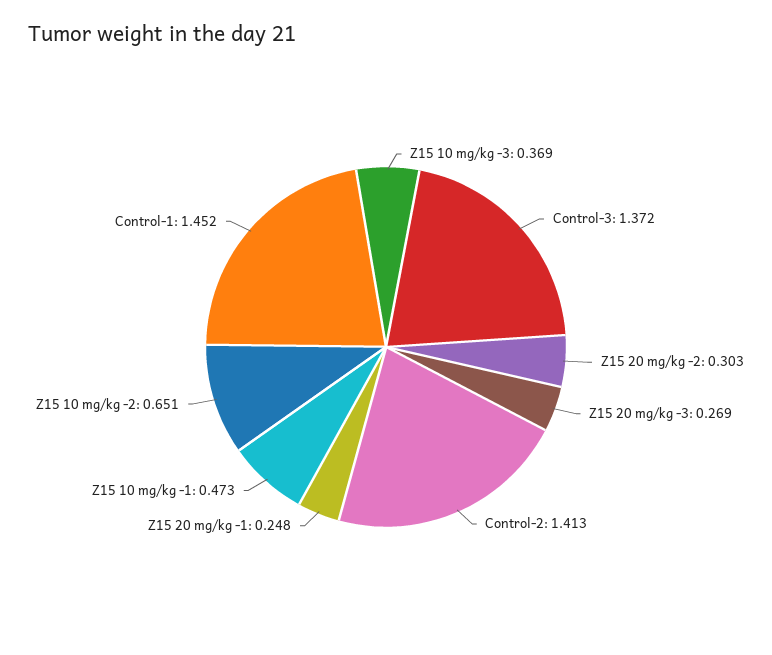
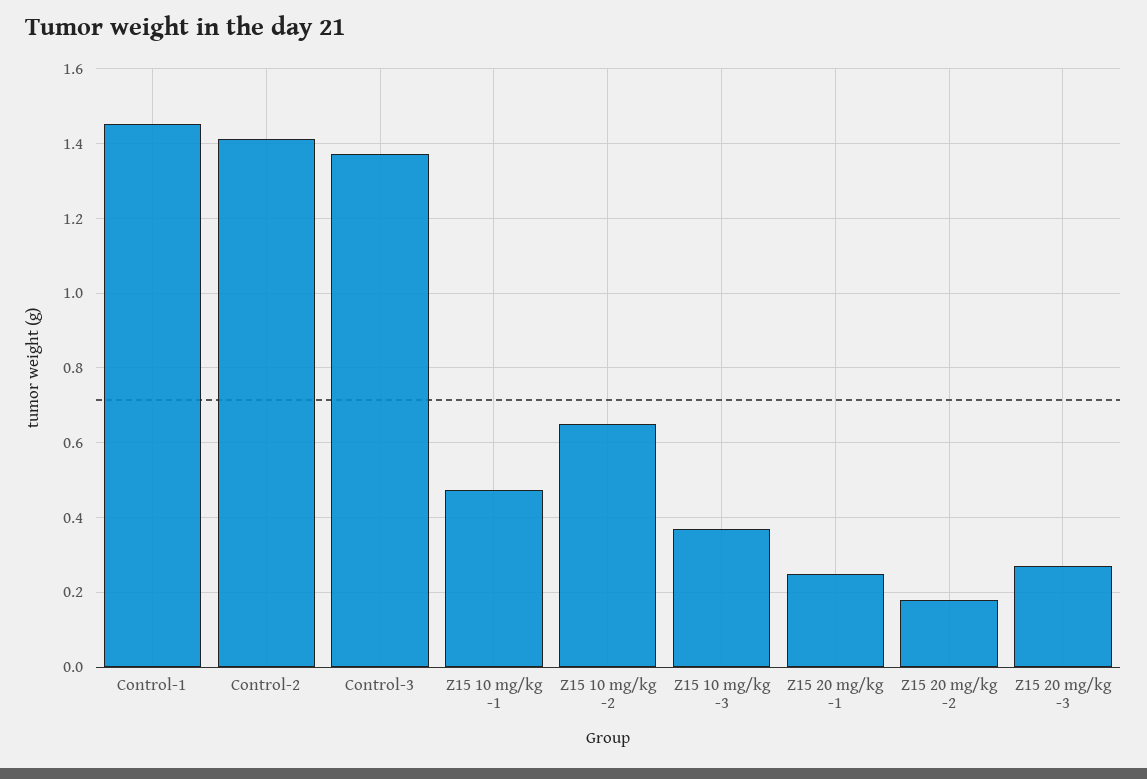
  {
    "Z15 10 mg/kg -3": 0.369,
    "Control-3": 1.372,
-   "Z15 20 mg/kg -2": 0.303,
+   "Z15 20 mg/kg -2": 0.18,
    "Z15 20 mg/kg -3": 0.269,
    "Control-2": 1.413,
    "Z15 20 mg/kg -1": 0.248,
    "Z15 10 mg/kg -1": 0.473,
    "Z15 10 mg/kg -2": 0.651,
    "Control-1": 1.452
  }

